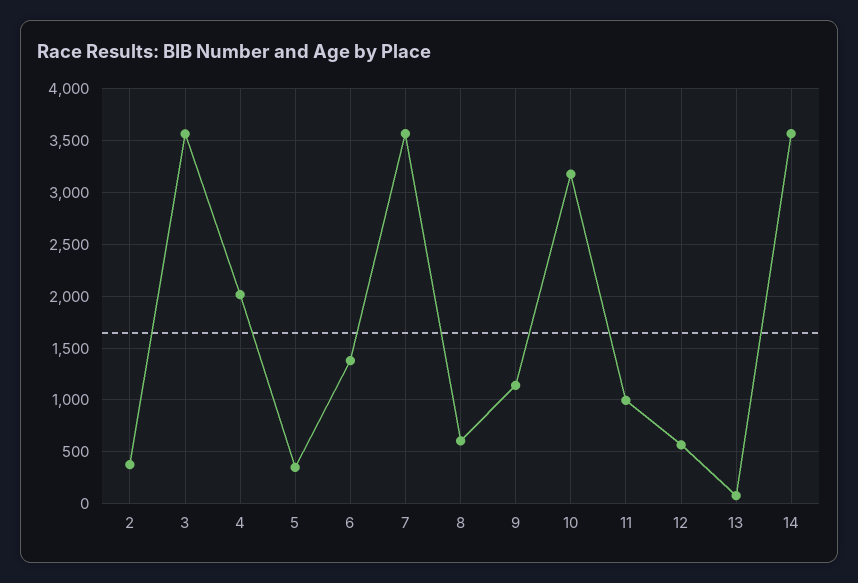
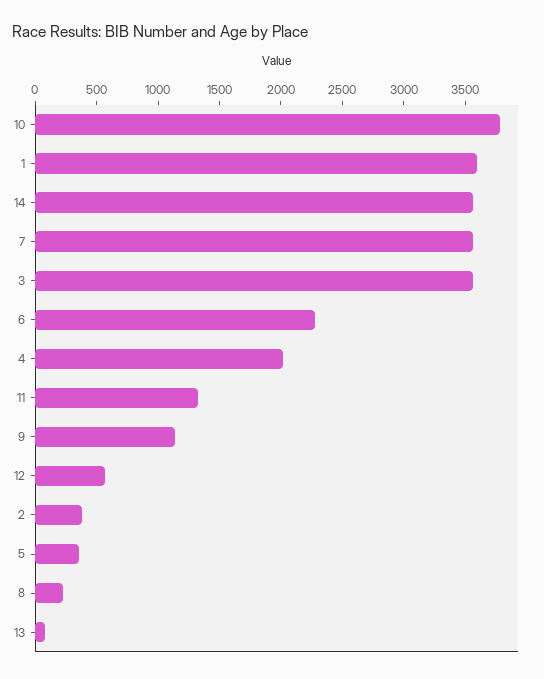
  {
    "2": 400,
    "3": 3600,
    "4": 2000,
    "5": 400,
-   "6": 1400,
+   "6": 2300,
    "7": 3600,
-   "8": 600,
+   "8": 200,
    "9": 1100,
-   "10": 3200,
+   "10": 3800,
-   "11": 1000,
+   "11": 1300,
    "12": 600,
    "13": 100,
-   "14": 3600
+   "14": 3600,
+   "1": 3600
  }

